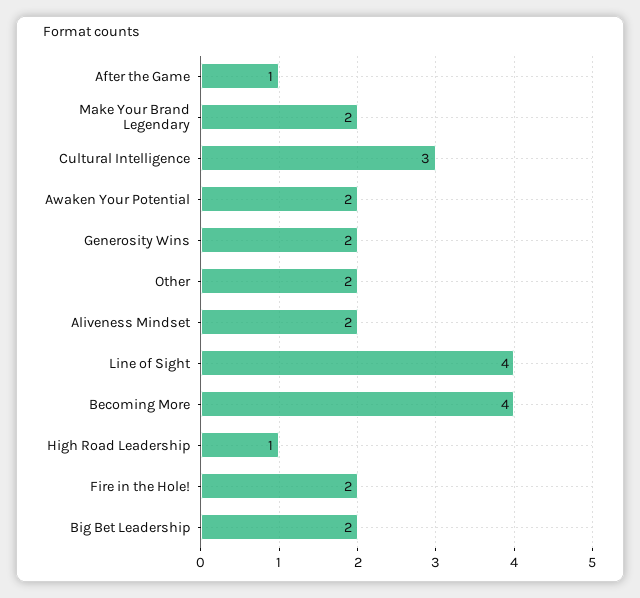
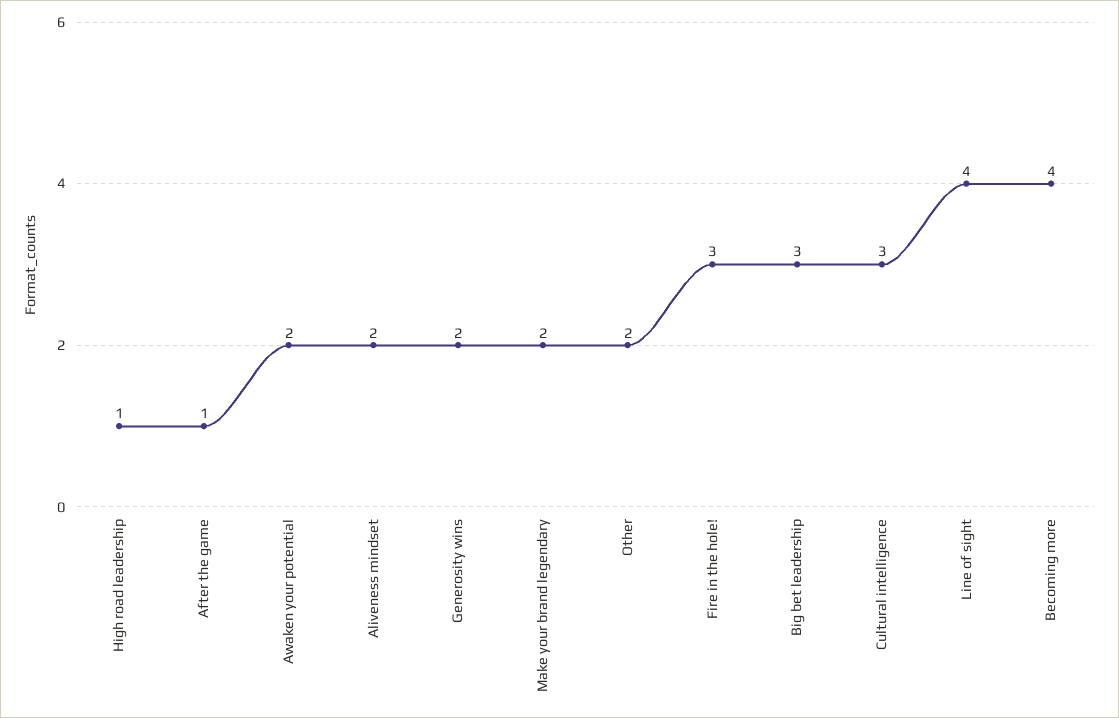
  {
    "After the Game": 1,
    "Make Your Brand Legendary": 2,
    "Cultural Intelligence": 3,
    "Awaken Your Potential": 2,
    "Generosity Wins": 2,
    "Other": 2,
    "Aliveness Mindset": 2,
    "Line of Sight": 4,
    "Becoming More": 4,
    "High Road Leadership": 1,
-   "Fire in the Hole!": 2,
+   "Fire in the Hole!": 3,
-   "Big Bet Leadership": 2
+   "Big Bet Leadership": 3
  }

